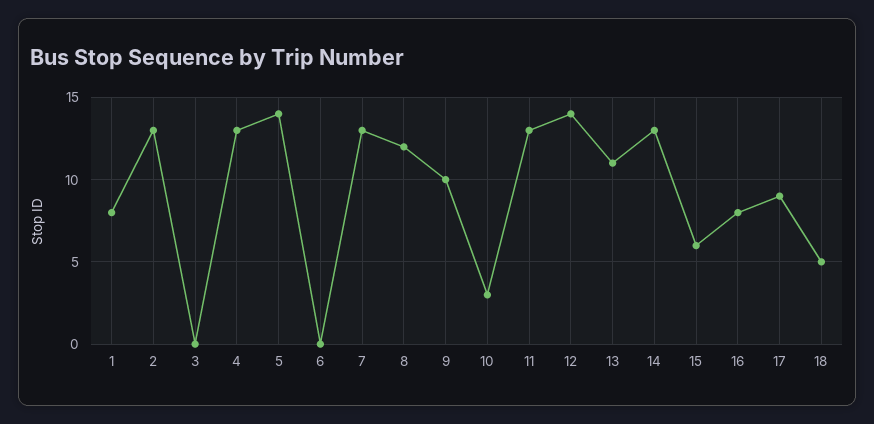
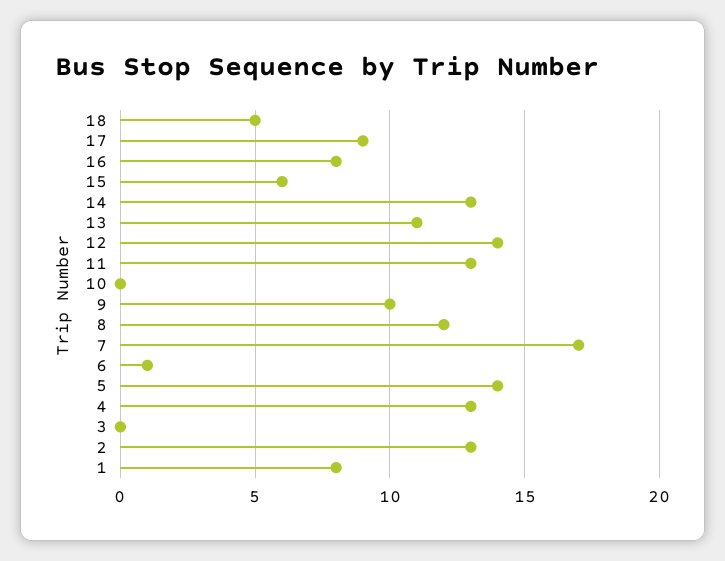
  {
    "1": 8,
    "2": 13,
    "3": 0,
    "4": 13,
    "5": 14,
-   "6": 0,
+   "6": 1,
-   "7": 13,
+   "7": 17,
    "8": 12,
    "9": 10,
-   "10": 3,
+   "10": 0,
    "11": 13,
    "12": 14,
    "13": 11,
    "14": 13,
    "15": 6,
    "16": 8,
    "17": 9,
    "18": 5
  }

